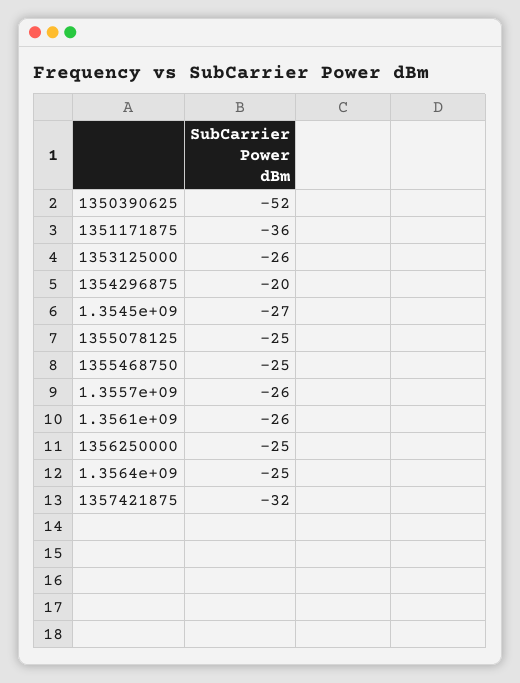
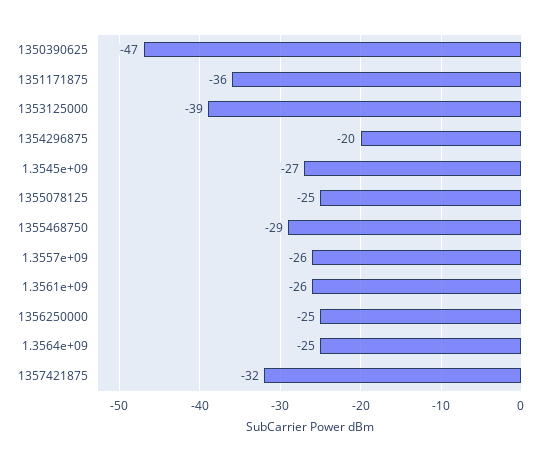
  {
-   "1350390625": -52,
+   "1350390625": -47,
    "1351171875": -36,
-   "1353125000": -26,
+   "1353125000": -39,
    "1354296875": -20,
    "1.3545e+09": -27,
    "1355078125": -25,
-   "1355468750": -25,
+   "1355468750": -29,
    "1.3557e+09": -26,
    "1.3561e+09": -26,
    "1356250000": -25,
    "1.3564e+09": -25,
    "1357421875": -32
  }

